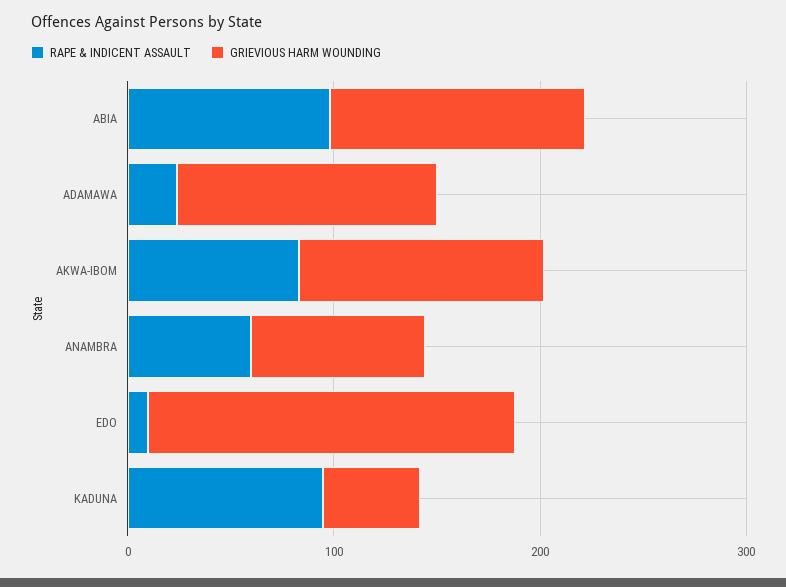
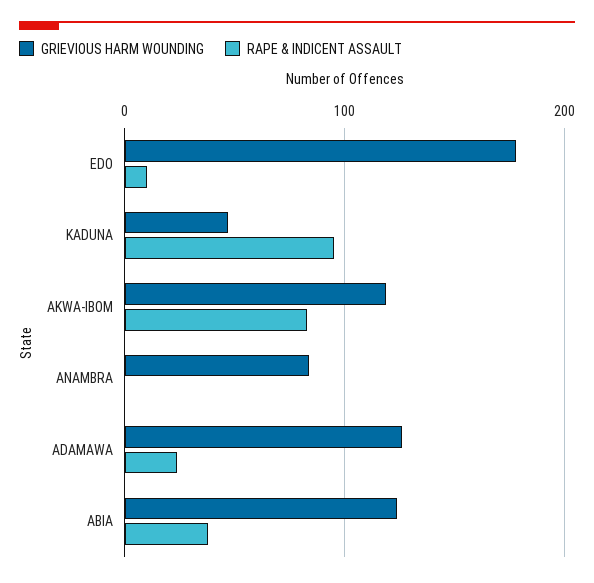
  {
    "RAPE & INDICENT ASSAULT": {
-     "ABIA": 100,
+     "ABIA": 40,
      "ADAMAWA": 20,
      "AKWA-IBOM": 80,
-     "ANAMBRA": 60,
+     "ANAMBRA": 0,
      "EDO": 10,
      "KADUNA": 100
    },
    "GRIEVIOUS HARM WOUNDING": {
      "ABIA": 120,
      "ADAMAWA": 130,
      "AKWA-IBOM": 120,
      "ANAMBRA": 80,
      "EDO": 180,
      "KADUNA": 50
    }
  }

